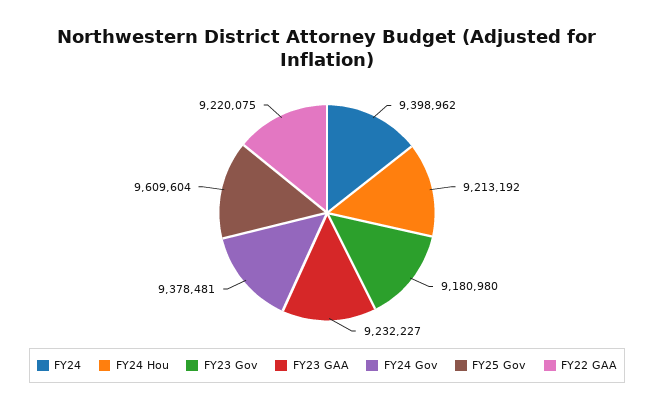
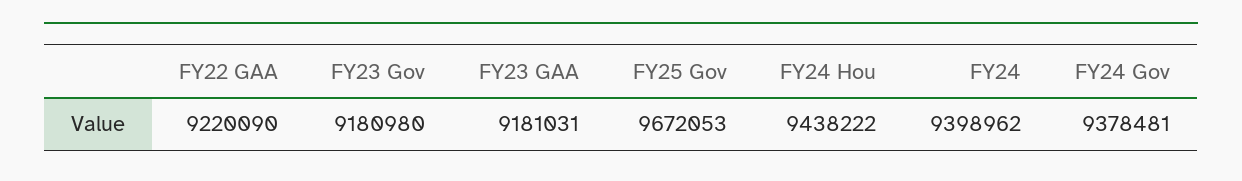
  {
    "FY24": 9398962,
-   "FY24 Hou": 9213192,
+   "FY24 Hou": 9438222,
    "FY23 Gov": 9180980,
-   "FY23 GAA": 9232227,
+   "FY23 GAA": 9181031,
    "FY24 Gov": 9378481,
-   "FY25 Gov": 9609604,
+   "FY25 Gov": 9672053,
-   "FY22 GAA": 9220075
+   "FY22 GAA": 9220090
  }

